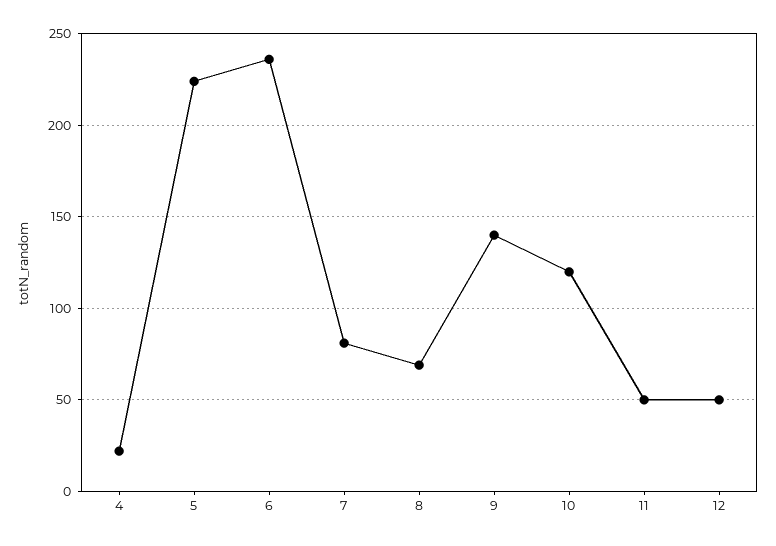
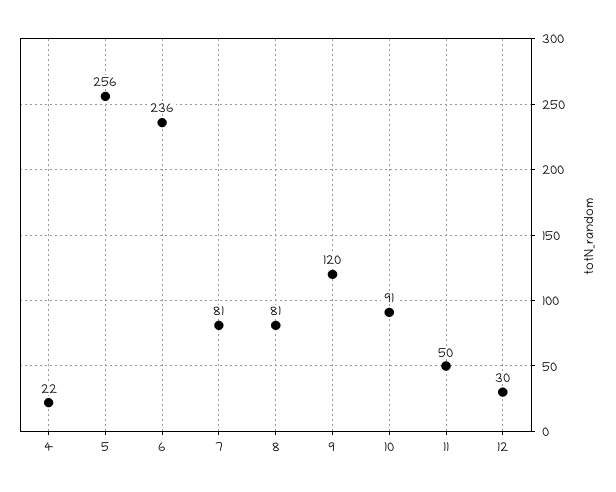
  {
    "4": 22,
-   "5": 225,
+   "5": 256,
    "6": 236,
    "7": 81,
-   "8": 70,
+   "8": 81,
-   "9": 140,
+   "9": 120,
-   "10": 120,
+   "10": 91,
    "11": 50,
-   "12": 50
+   "12": 30
  }

